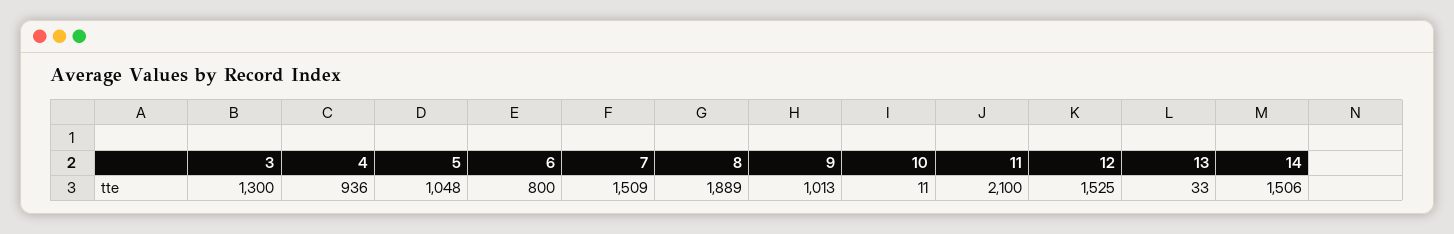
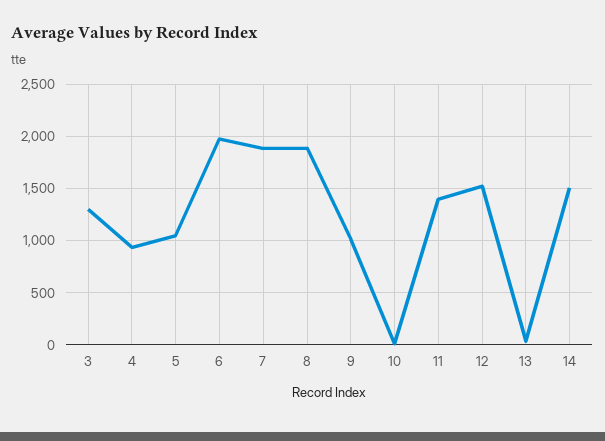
  {
    "3": 1300,
    "4": 936,
    "5": 1048,
-   "6": 800,
+   "6": 2000,
-   "7": 1509,
+   "7": 1900,
    "8": 1889,
    "9": 1013,
    "10": 11,
-   "11": 2100,
+   "11": 1400,
    "12": 1525,
    "13": 33,
    "14": 1506
  }

